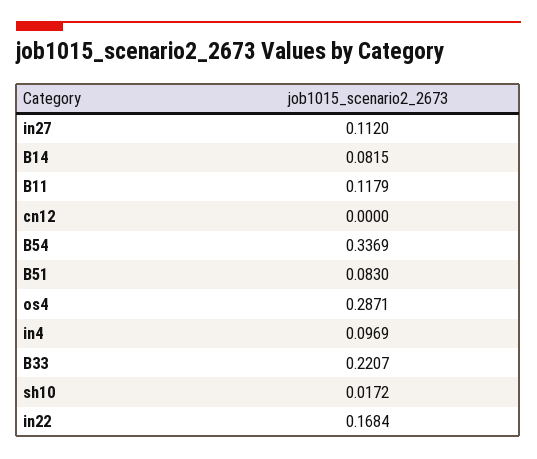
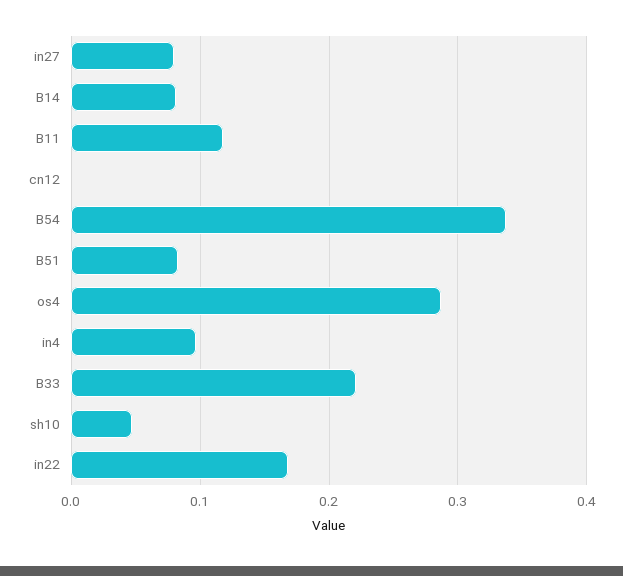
  {
-   "in27": 0.112,
+   "in27": 0.08,
    "B14": 0.0815,
    "B11": 0.1179,
    "cn12": 0,
    "B54": 0.3369,
    "B51": 0.083,
    "os4": 0.2871,
    "in4": 0.0969,
    "B33": 0.2207,
-   "sh10": 0.0172,
+   "sh10": 0.05,
    "in22": 0.1684
  }

